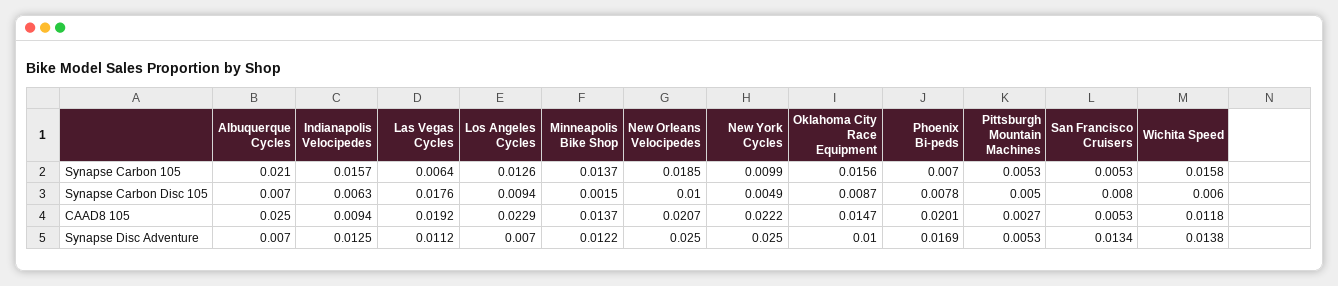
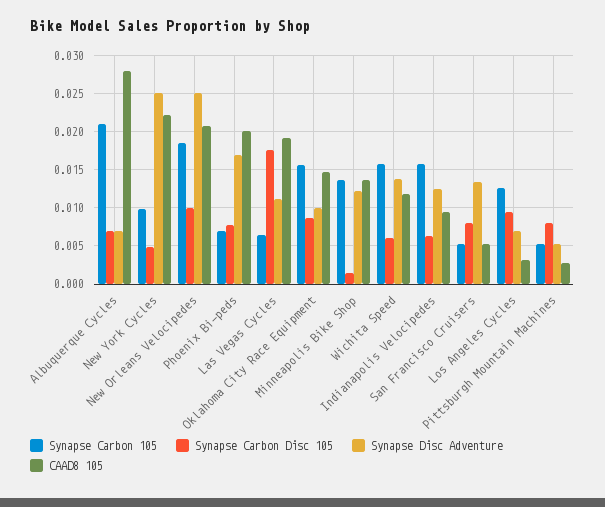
  {
    "Synapse Carbon 105": {
      "Albuquerque Cycles": 0.021,
      "Indianapolis Velocipedes": 0.0157,
      "Las Vegas Cycles": 0.0064,
      "Los Angeles Cycles": 0.0126,
      "Minneapolis Bike Shop": 0.0137,
      "New Orleans Velocipedes": 0.0185,
      "New York Cycles": 0.0099,
      "Oklahoma City Race Equipment": 0.0156,
      "Phoenix Bi-peds": 0.007,
      "Pittsburgh Mountain Machines": 0.0053,
      "San Francisco Cruisers": 0.0053,
      "Wichita Speed": 0.0158
    },
    "Synapse Carbon Disc 105": {
      "Albuquerque Cycles": 0.007,
      "Indianapolis Velocipedes": 0.0063,
      "Las Vegas Cycles": 0.0176,
      "Los Angeles Cycles": 0.0094,
      "Minneapolis Bike Shop": 0.0015,
      "New Orleans Velocipedes": 0.01,
      "New York Cycles": 0.0049,
      "Oklahoma City Race Equipment": 0.0087,
      "Phoenix Bi-peds": 0.0078,
-     "Pittsburgh Mountain Machines": 0.005,
+     "Pittsburgh Mountain Machines": 0.008,
      "San Francisco Cruisers": 0.008,
      "Wichita Speed": 0.006
    },
    "CAAD8 105": {
-     "Albuquerque Cycles": 0.025,
+     "Albuquerque Cycles": 0.028,
      "Indianapolis Velocipedes": 0.0094,
      "Las Vegas Cycles": 0.0192,
-     "Los Angeles Cycles": 0.0229,
+     "Los Angeles Cycles": 0.003,
      "Minneapolis Bike Shop": 0.0137,
      "New Orleans Velocipedes": 0.0207,
      "New York Cycles": 0.0222,
      "Oklahoma City Race Equipment": 0.0147,
      "Phoenix Bi-peds": 0.0201,
      "Pittsburgh Mountain Machines": 0.0027,
      "San Francisco Cruisers": 0.0053,
      "Wichita Speed": 0.0118
    },
    "Synapse Disc Adventure": {
      "Albuquerque Cycles": 0.007,
      "Indianapolis Velocipedes": 0.0125,
      "Las Vegas Cycles": 0.0112,
      "Los Angeles Cycles": 0.007,
      "Minneapolis Bike Shop": 0.0122,
      "New Orleans Velocipedes": 0.025,
      "New York Cycles": 0.025,
      "Oklahoma City Race Equipment": 0.01,
      "Phoenix Bi-peds": 0.0169,
      "Pittsburgh Mountain Machines": 0.0053,
      "San Francisco Cruisers": 0.0134,
      "Wichita Speed": 0.0138
    }
  }

